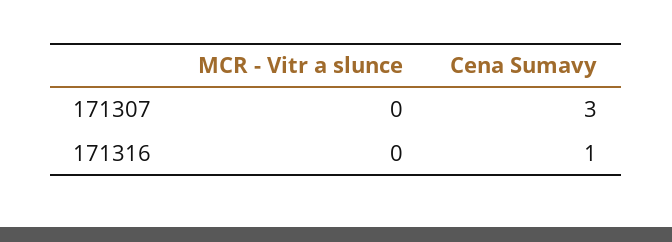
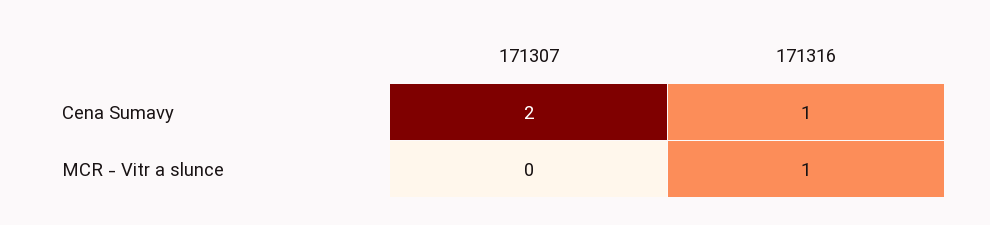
  {
    "MCR - Vitr a slunce": {
      "171307": 0,
-     "171316": 0
+     "171316": 1
    },
    "Cena Sumavy": {
-     "171307": 3,
+     "171307": 2,
      "171316": 1
    }
  }

